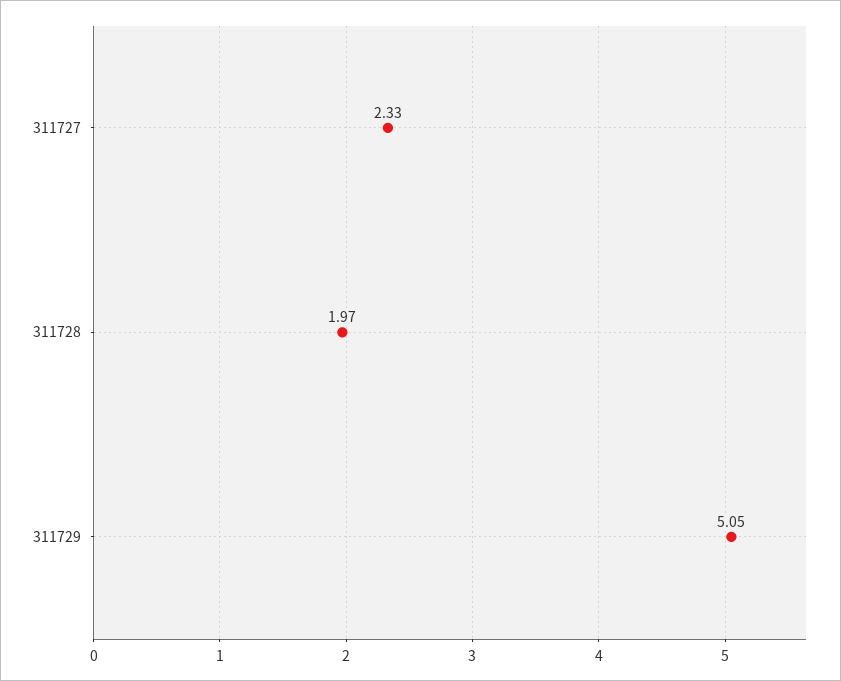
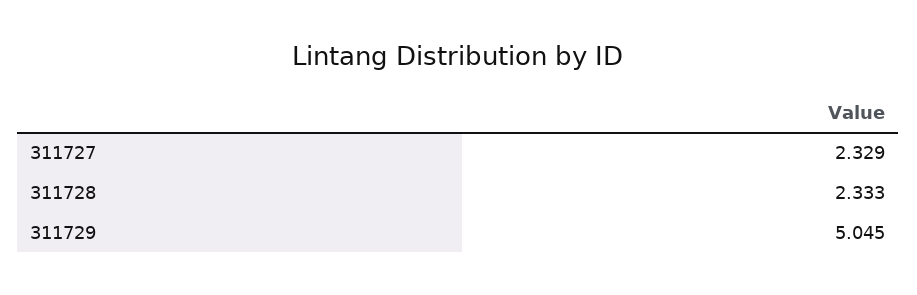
  {
    "311727": 2.329,
-   "311728": 1.97,
+   "311728": 2.333,
    "311729": 5.045
  }

